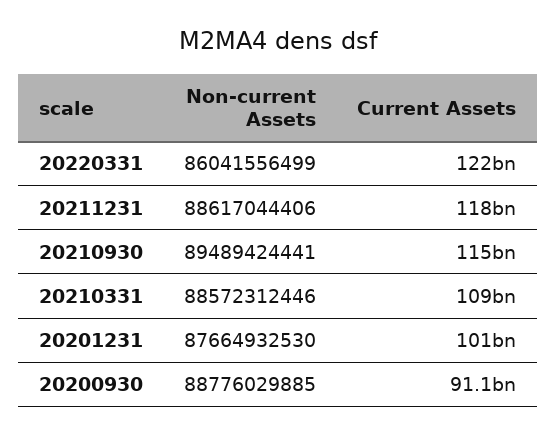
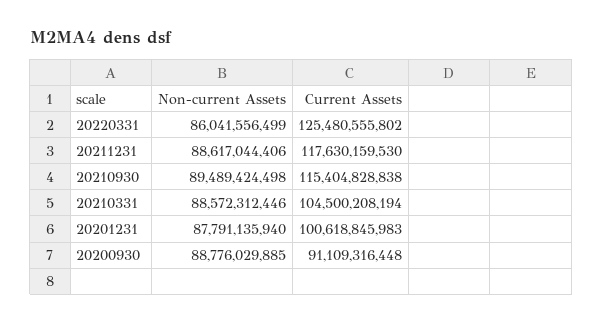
  {
    "Non-current Assets": {
      "20220331": 86041556499,
      "20211231": 88617044406,
-     "20210930": 89489424441,
+     "20210930": 89489424498,
      "20210331": 88572312446,
-     "20201231": 87664932530,
+     "20201231": 87791135940,
      "20200930": 88776029885
    },
    "Current Assets": {
-     "20220331": 122000000000,
+     "20220331": 125480555802,
      "20211231": 117630159530,
      "20210930": 115404828838,
-     "20210331": 109000000000,
+     "20210331": 104500208194,
      "20201231": 100618845983,
      "20200930": 91109316448
    }
  }

